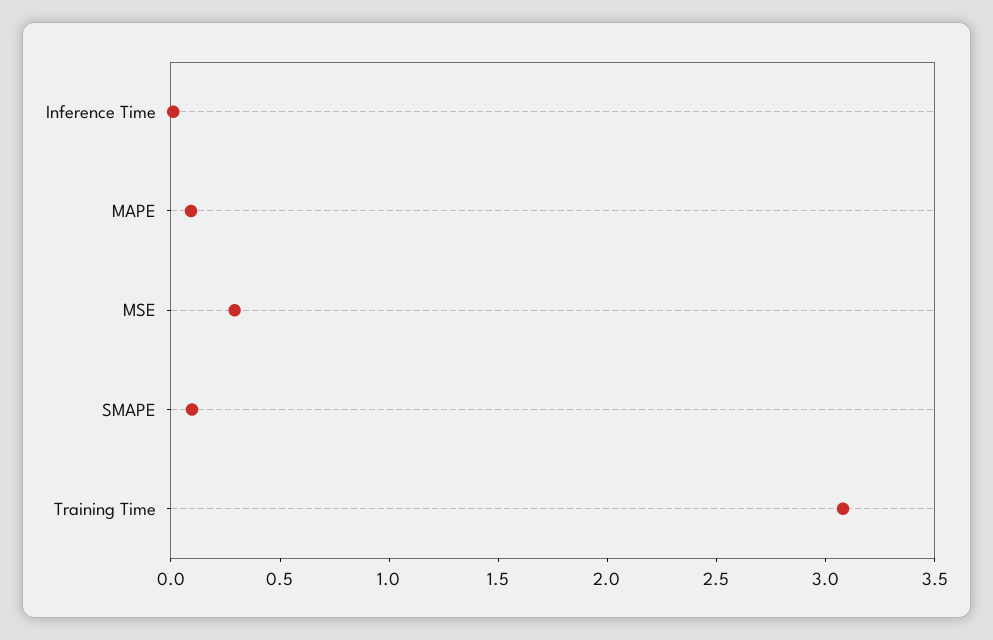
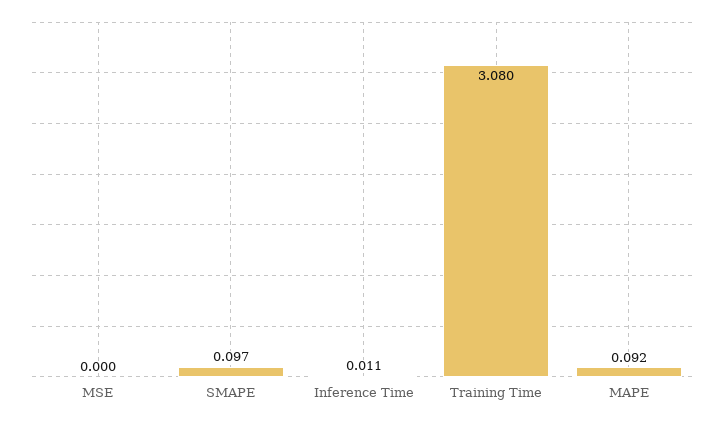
  {
    "Inference Time": 0.011,
    "MAPE": 0.092,
-   "MSE": 0.3,
+   "MSE": 0,
    "SMAPE": 0.097,
    "Training Time": 3.08
  }

